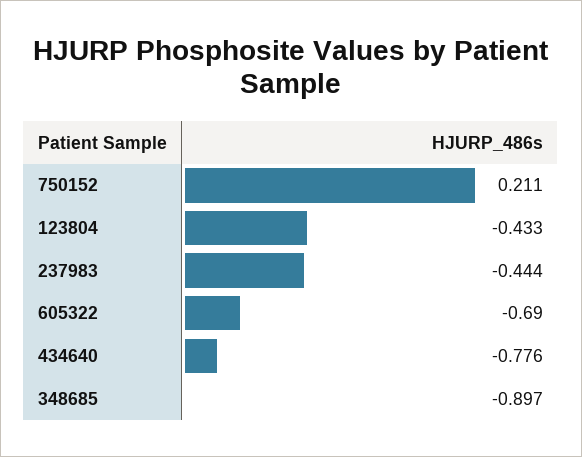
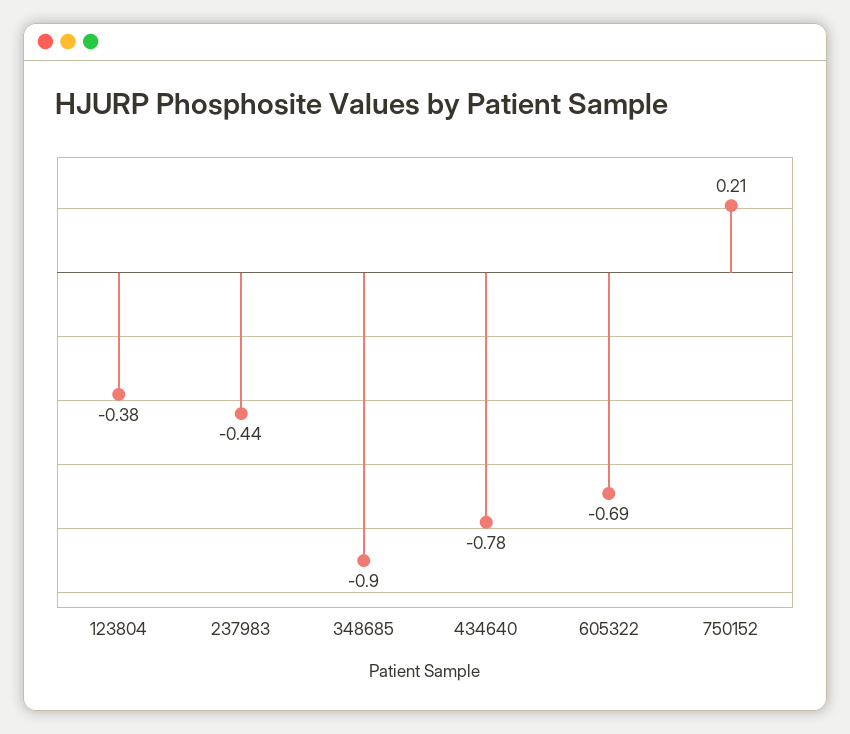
  {
    "750152": 0.211,
-   "123804": -0.433,
+   "123804": -0.38,
    "237983": -0.444,
    "605322": -0.69,
    "434640": -0.776,
    "348685": -0.897
  }

